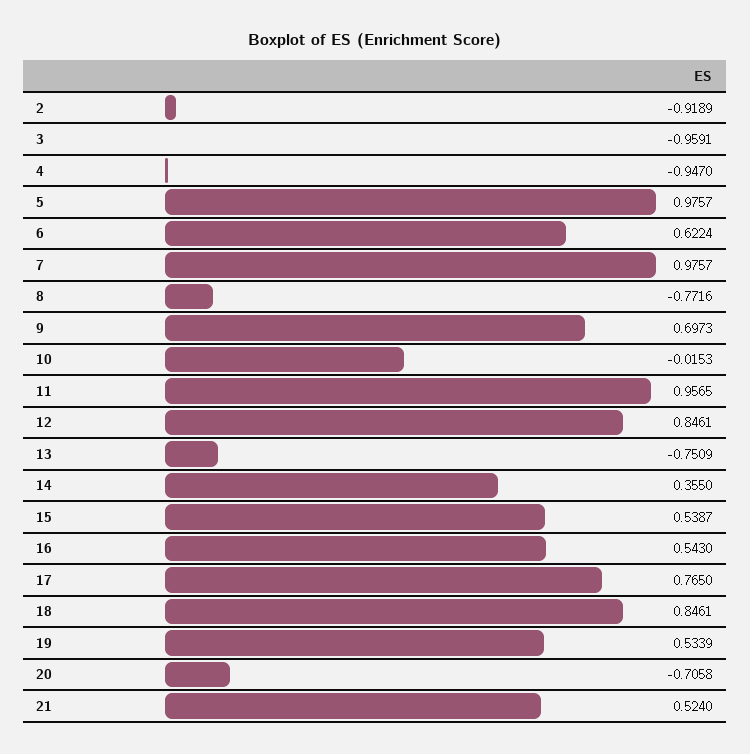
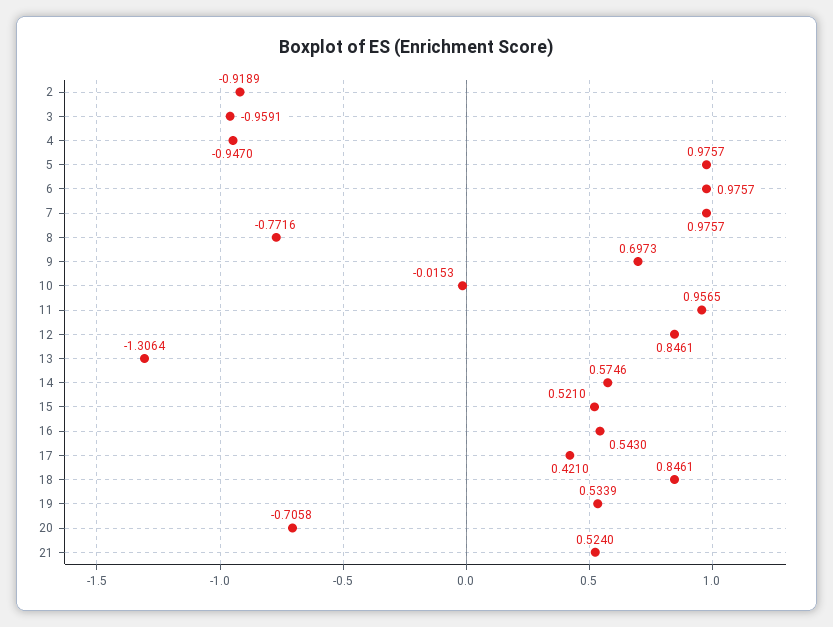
  {
    "2": -0.9189,
    "3": -0.9591,
    "4": -0.947,
    "5": 0.9757,
-   "6": 0.6224,
+   "6": 0.9757,
    "7": 0.9757,
    "8": -0.7716,
    "9": 0.6973,
    "10": -0.0153,
    "11": 0.9565,
    "12": 0.8461,
-   "13": -0.7509,
+   "13": -1.3064,
-   "14": 0.355,
+   "14": 0.5746,
-   "15": 0.5387,
+   "15": 0.521,
    "16": 0.543,
-   "17": 0.765,
+   "17": 0.421,
    "18": 0.8461,
    "19": 0.5339,
    "20": -0.7058,
    "21": 0.524
  }

